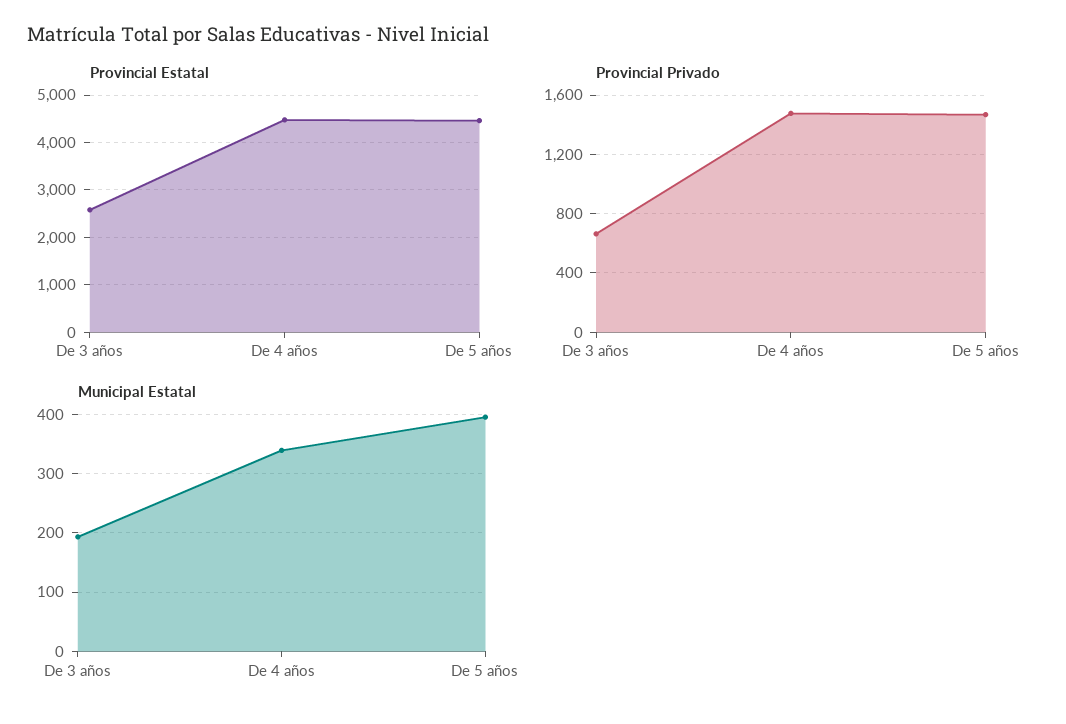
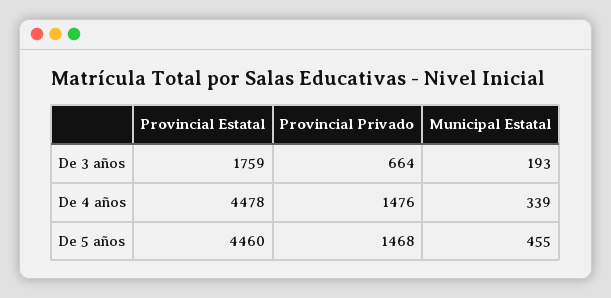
  {
    "Provincial Estatal": {
-     "De 3 años": 2600,
+     "De 3 años": 1759,
      "De 4 años": 4478,
      "De 5 años": 4460
    },
    "Provincial Privado": {
      "De 3 años": 664,
      "De 4 años": 1476,
      "De 5 años": 1468
    },
    "Municipal Estatal": {
      "De 3 años": 193,
      "De 4 años": 339,
-     "De 5 años": 400
+     "De 5 años": 455
    }
  }

